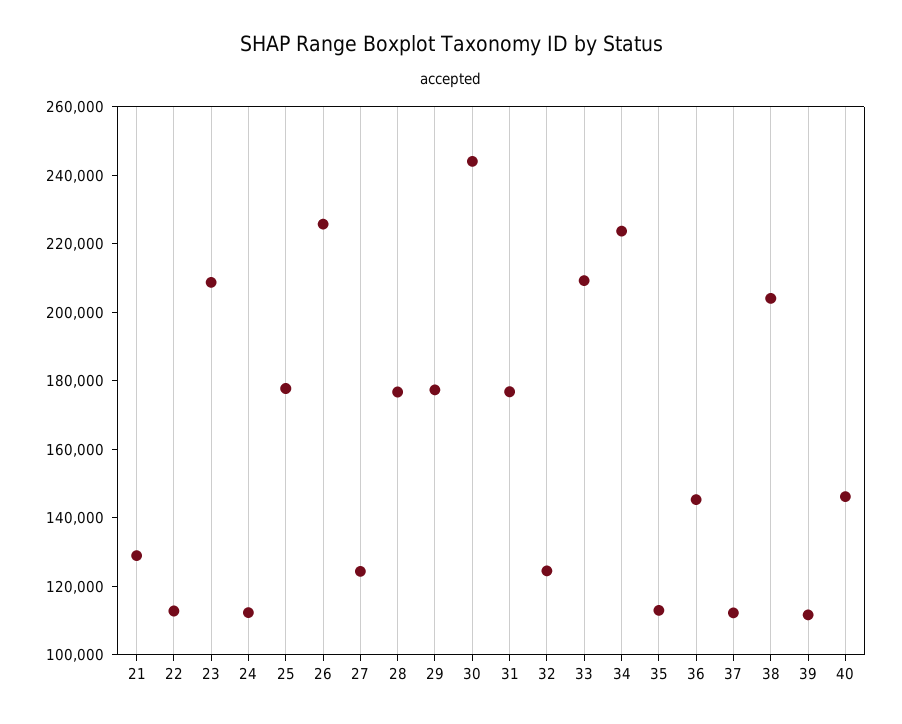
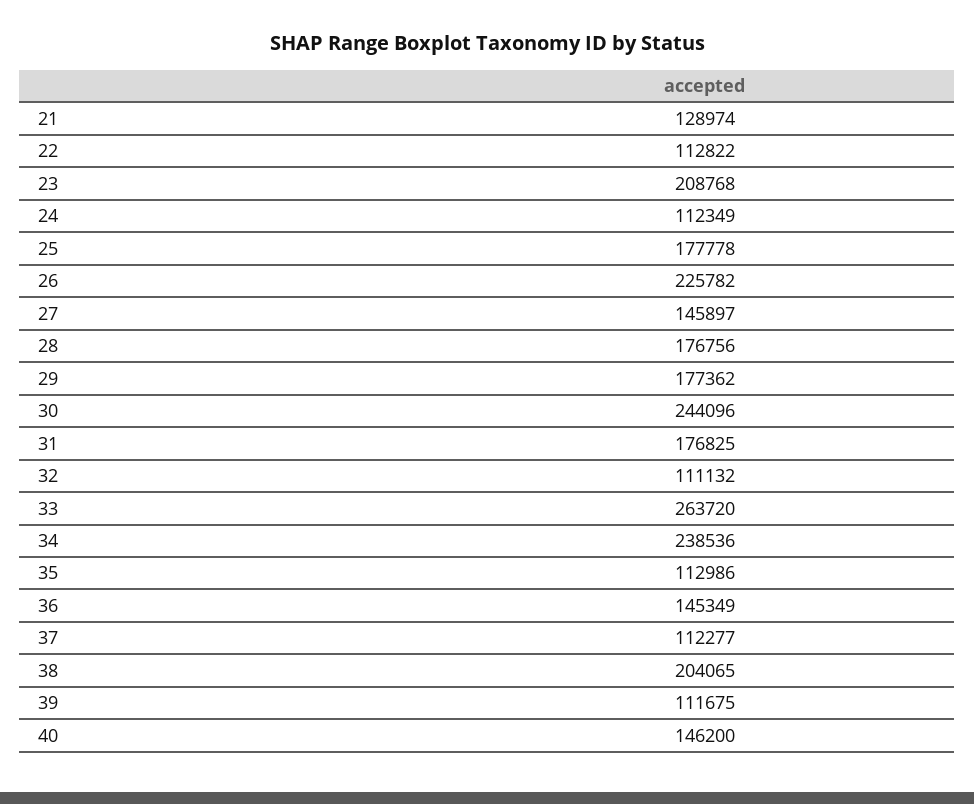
  {
    "21": 128974,
    "22": 112822,
    "23": 208768,
    "24": 112349,
    "25": 177778,
    "26": 225782,
-   "27": 125000,
+   "27": 145897,
    "28": 176756,
    "29": 177362,
    "30": 244096,
    "31": 176825,
-   "32": 125000,
+   "32": 111132,
-   "33": 210000,
+   "33": 263720,
-   "34": 225000,
+   "34": 238536,
    "35": 112986,
    "36": 145349,
    "37": 112277,
    "38": 204065,
    "39": 111675,
    "40": 146200
  }

